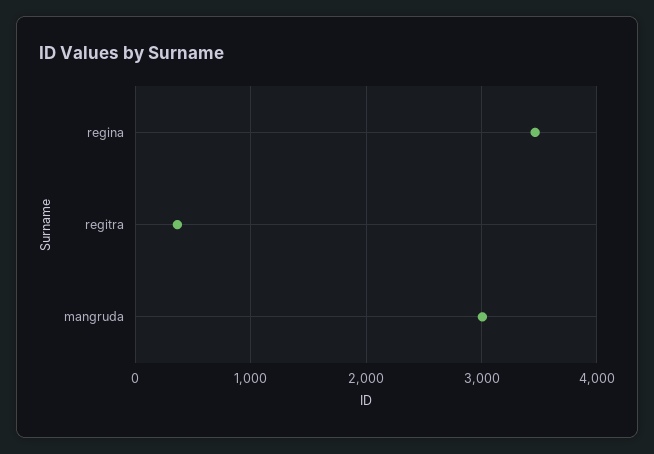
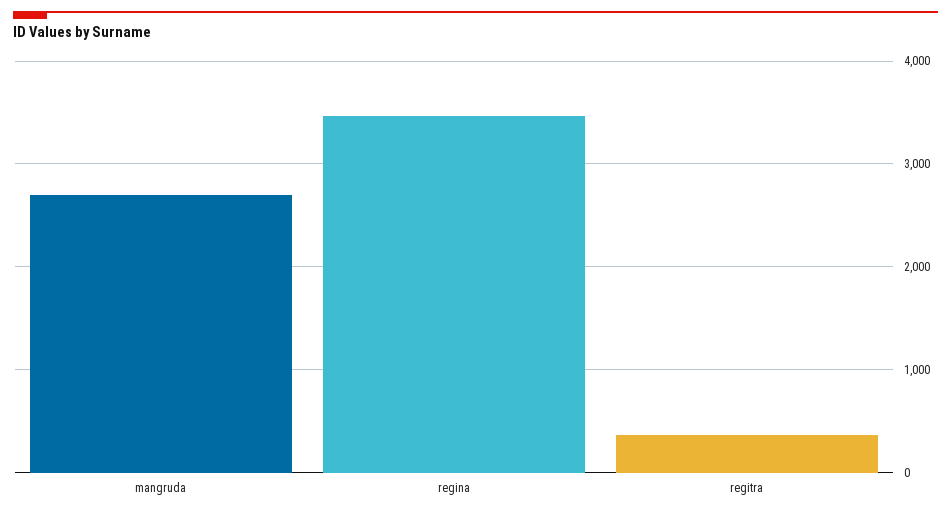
  {
    "regina": 3500,
    "regitra": 400,
-   "mangruda": 3000
+   "mangruda": 2700
  }

